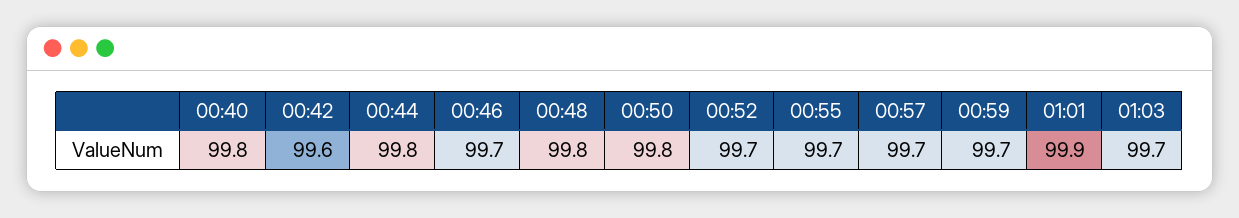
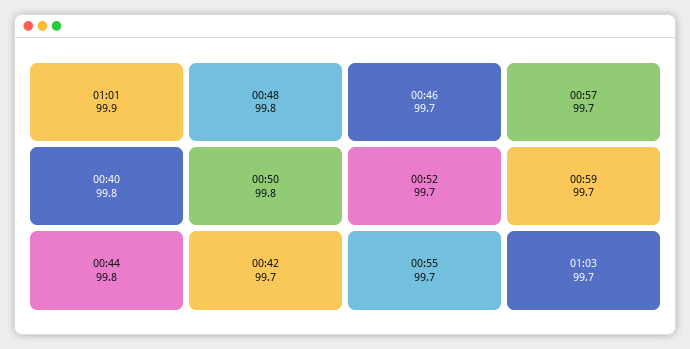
  {
    "00:40": 99.8,
-   "00:42": 99.6,
+   "00:42": 99.7,
    "00:44": 99.8,
    "00:46": 99.7,
    "00:48": 99.8,
    "00:50": 99.8,
    "00:52": 99.7,
    "00:55": 99.7,
    "00:57": 99.7,
    "00:59": 99.7,
    "01:01": 99.9,
    "01:03": 99.7
  }

